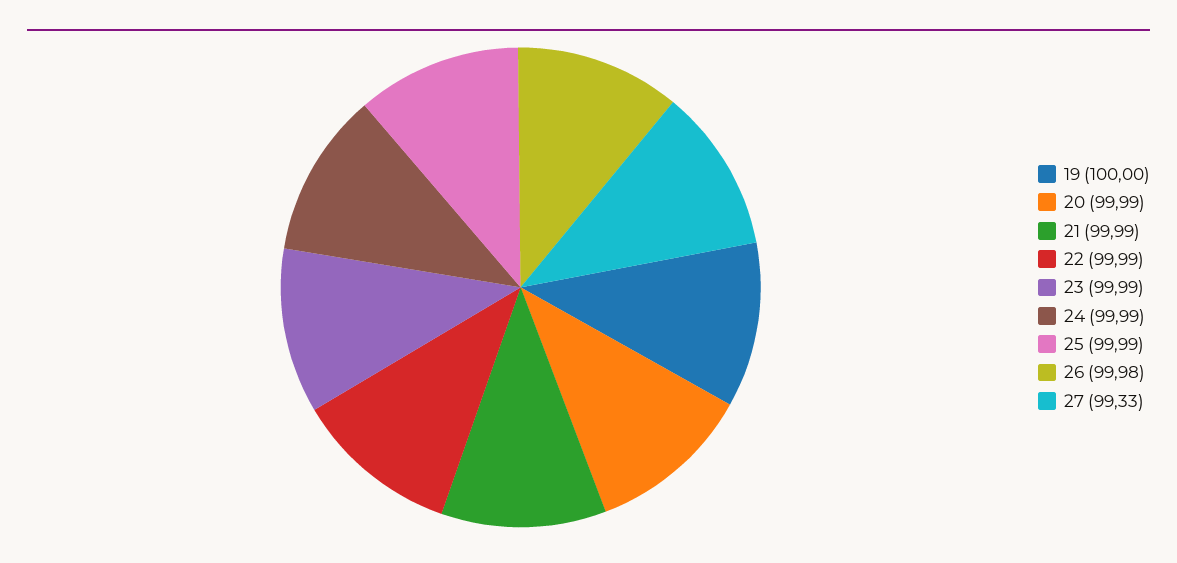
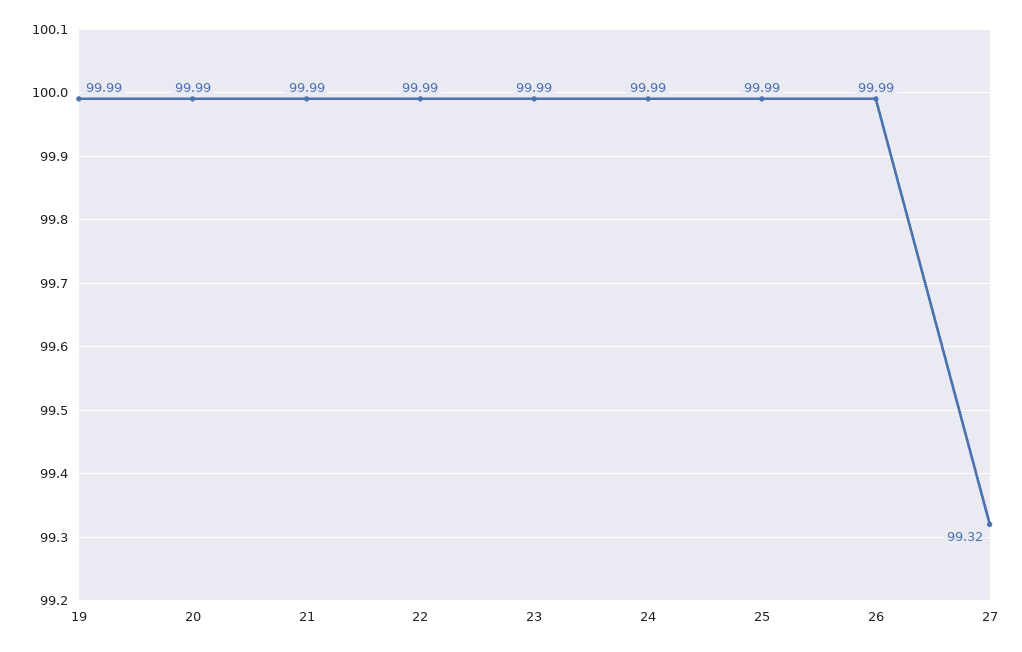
  {
-   "19": 100,
+   "19": 99.99,
    "20": 99.99,
    "21": 99.99,
    "22": 99.99,
    "23": 99.99,
    "24": 99.99,
    "25": 99.99,
-   "26": 99.98,
+   "26": 99.99,
-   "27": 99.33
+   "27": 99.32
  }

